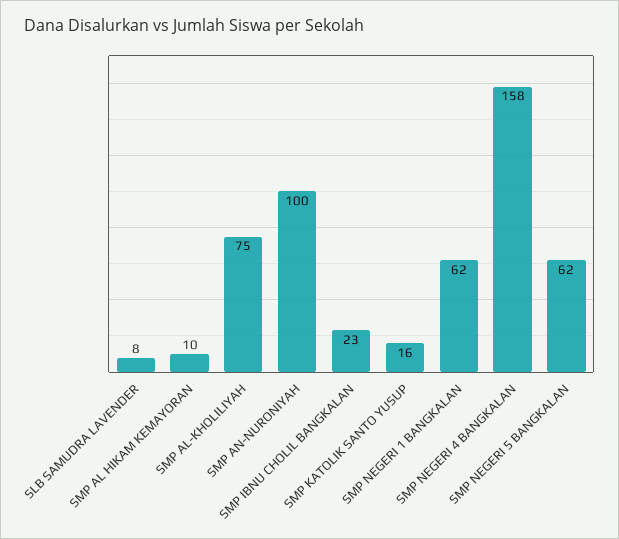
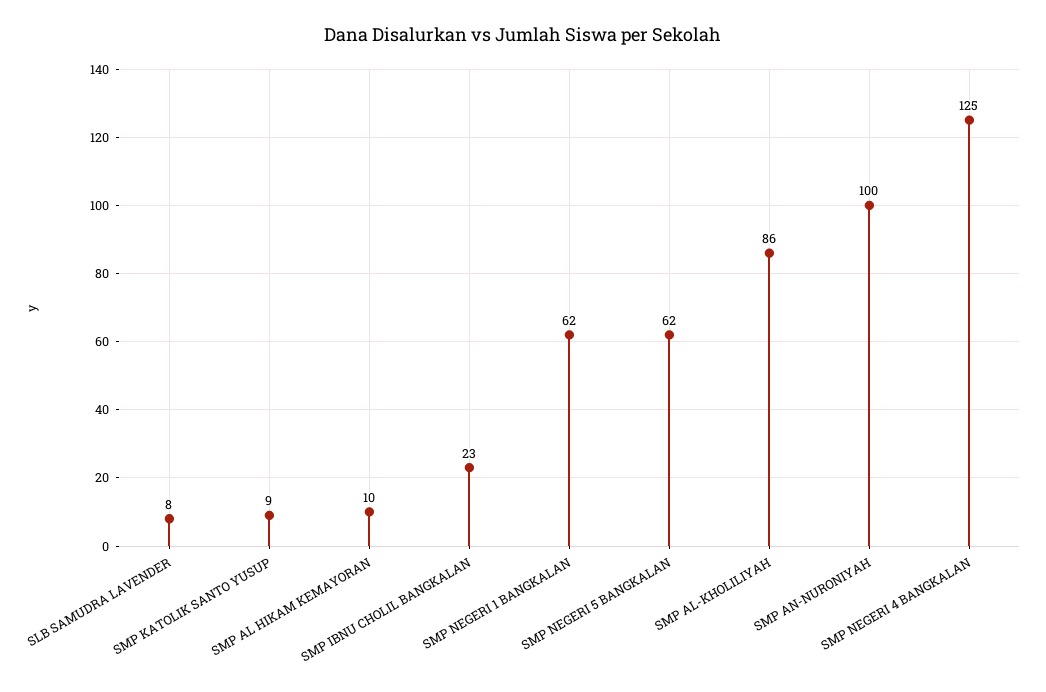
  {
    "SLB SAMUDRA LAVENDER": 8,
    "SMP AL HIKAM KEMAYORAN": 10,
-   "SMP AL-KHOLILIYAH": 75,
+   "SMP AL-KHOLILIYAH": 86,
    "SMP AN-NURONIYAH": 100,
    "SMP IBNU CHOLIL BANGKALAN": 23,
-   "SMP KATOLIK SANTO YUSUP": 16,
+   "SMP KATOLIK SANTO YUSUP": 9,
    "SMP NEGERI 1 BANGKALAN": 62,
-   "SMP NEGERI 4 BANGKALAN": 158,
+   "SMP NEGERI 4 BANGKALAN": 125,
    "SMP NEGERI 5 BANGKALAN": 62
  }

